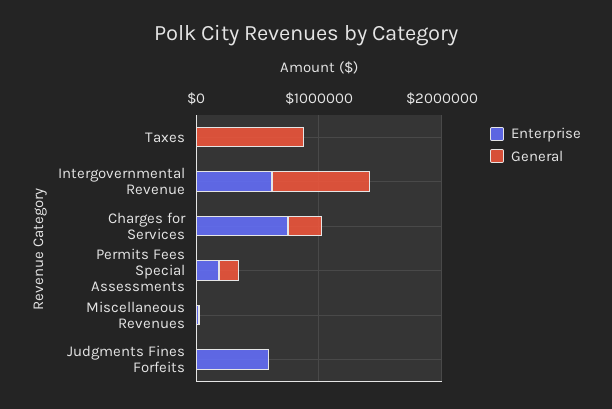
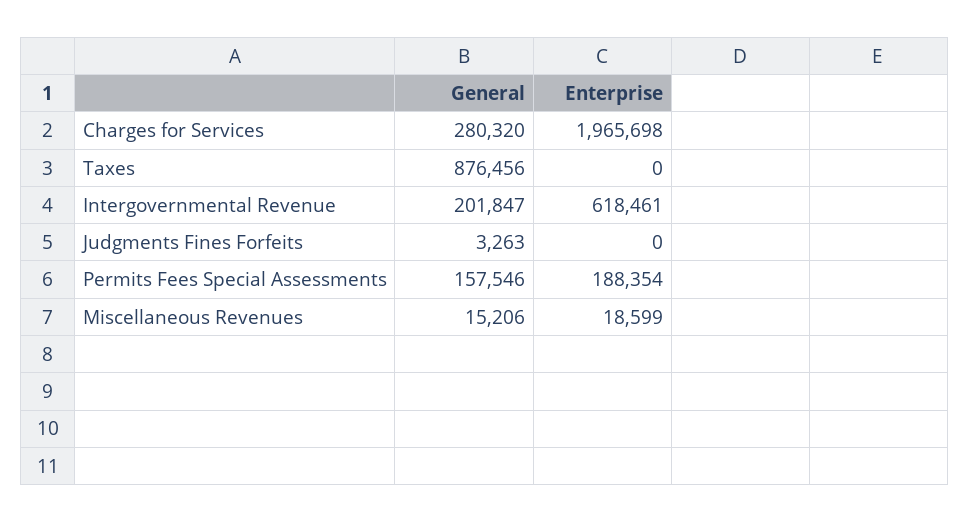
  {
    "Enterprise": {
      "Taxes": 0,
      "Intergovernmental Revenue": 618461,
-     "Charges for Services": 800000,
+     "Charges for Services": 1965698,
      "Permits Fees Special Assessments": 188354,
      "Miscellaneous Revenues": 18599,
-     "Judgments Fines Forfeits": 600000
+     "Judgments Fines Forfeits": 0
    },
    "General": {
      "Taxes": 876456,
-     "Intergovernmental Revenue": 800000,
+     "Intergovernmental Revenue": 201847,
      "Charges for Services": 280320,
      "Permits Fees Special Assessments": 157546,
      "Miscellaneous Revenues": 15206,
      "Judgments Fines Forfeits": 3263
    }
  }

